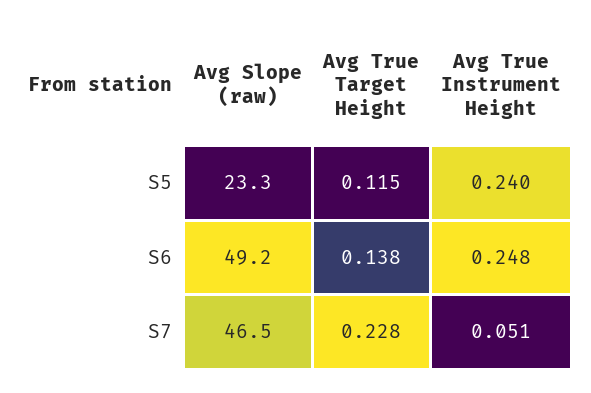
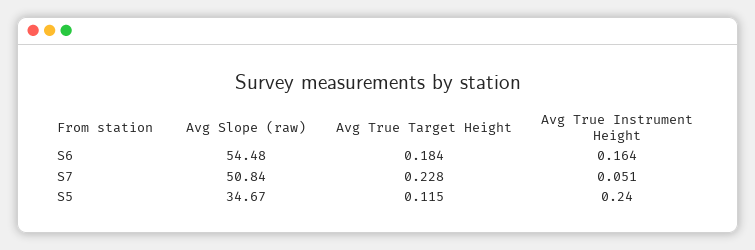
  {
    "Avg Slope (raw)": {
-     "S5": 23.3,
+     "S5": 34.67,
-     "S6": 49.2,
+     "S6": 54.48,
-     "S7": 46.5
+     "S7": 50.84
    },
    "Avg True Target Height": {
      "S5": 0.115,
-     "S6": 0.138,
+     "S6": 0.184,
      "S7": 0.228
    },
    "Avg True Instrument Height": {
      "S5": 0.24,
-     "S6": 0.248,
+     "S6": 0.164,
      "S7": 0.051
    }
  }

